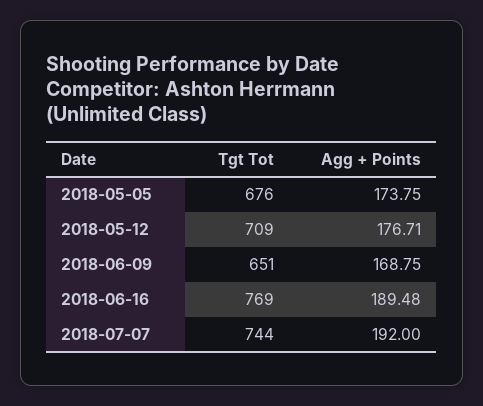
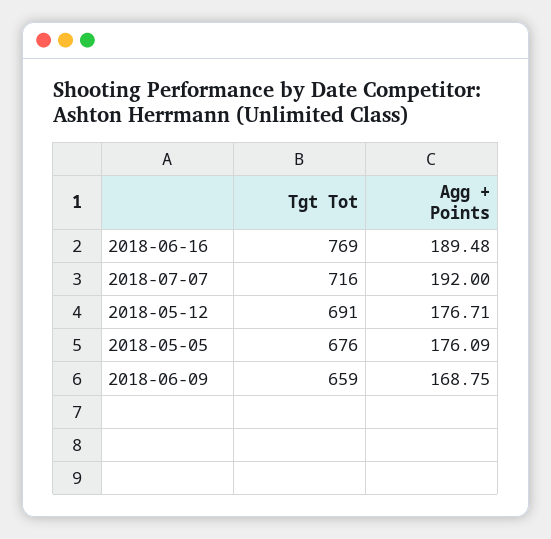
  {
    "Tgt Tot": {
      "2018-05-05": 676,
-     "2018-05-12": 709,
+     "2018-05-12": 691,
-     "2018-06-09": 651,
+     "2018-06-09": 659,
      "2018-06-16": 769,
-     "2018-07-07": 744
+     "2018-07-07": 716
    },
    "Agg + Points": {
-     "2018-05-05": 173.75,
+     "2018-05-05": 176.09,
      "2018-05-12": 176.71,
      "2018-06-09": 168.75,
      "2018-06-16": 189.48,
      "2018-07-07": 192
    }
  }

